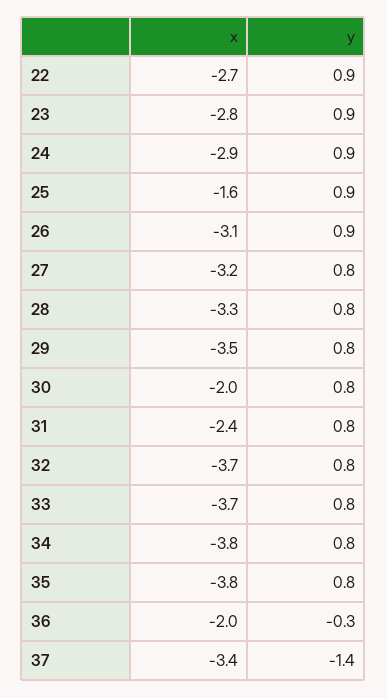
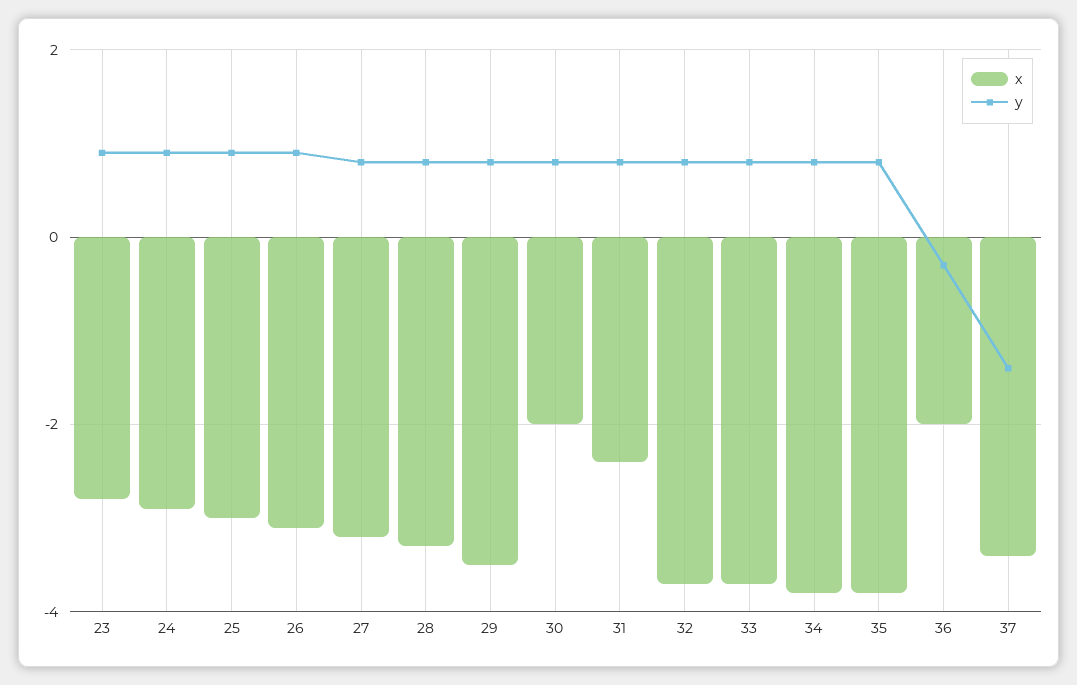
  {
    "x": {
-     "22": -2.7,
      "23": -2.8,
      "24": -2.9,
-     "25": -1.6,
+     "25": -3,
      "26": -3.1,
      "27": -3.2,
      "28": -3.3,
      "29": -3.5,
      "30": -2,
      "31": -2.4,
      "32": -3.7,
      "33": -3.7,
      "34": -3.8,
      "35": -3.8,
      "36": -2,
      "37": -3.4
    },
    "y": {
-     "22": 0.9,
      "23": 0.9,
      "24": 0.9,
      "25": 0.9,
      "26": 0.9,
      "27": 0.8,
      "28": 0.8,
      "29": 0.8,
      "30": 0.8,
      "31": 0.8,
      "32": 0.8,
      "33": 0.8,
      "34": 0.8,
      "35": 0.8,
      "36": -0.3,
      "37": -1.4
    }
  }

